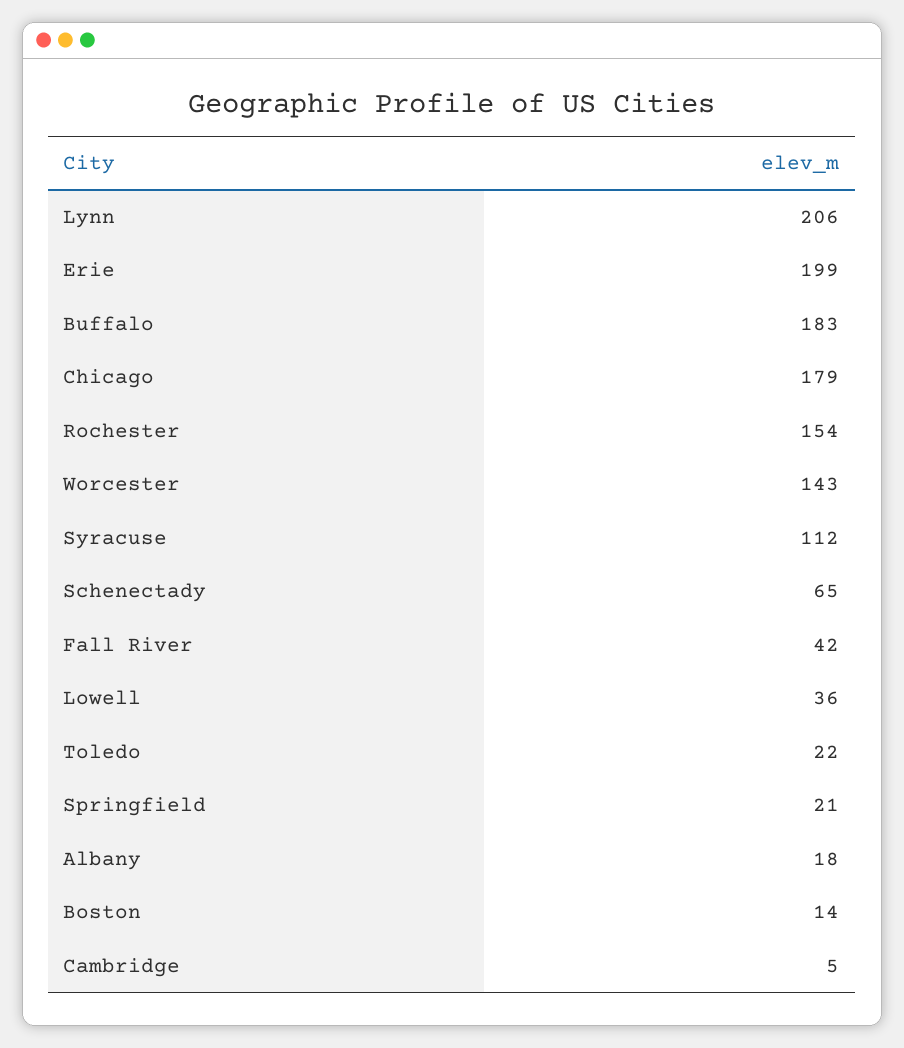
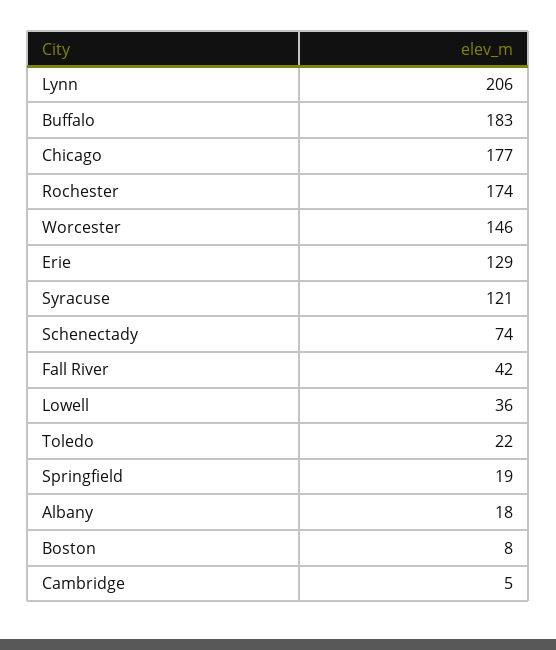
  {
    "Lynn": 206,
-   "Erie": 199,
+   "Erie": 129,
    "Buffalo": 183,
-   "Chicago": 179,
+   "Chicago": 177,
-   "Rochester": 154,
+   "Rochester": 174,
-   "Worcester": 143,
+   "Worcester": 146,
-   "Syracuse": 112,
+   "Syracuse": 121,
-   "Schenectady": 65,
+   "Schenectady": 74,
    "Fall River": 42,
    "Lowell": 36,
    "Toledo": 22,
-   "Springfield": 21,
+   "Springfield": 19,
    "Albany": 18,
-   "Boston": 14,
+   "Boston": 8,
    "Cambridge": 5
  }

